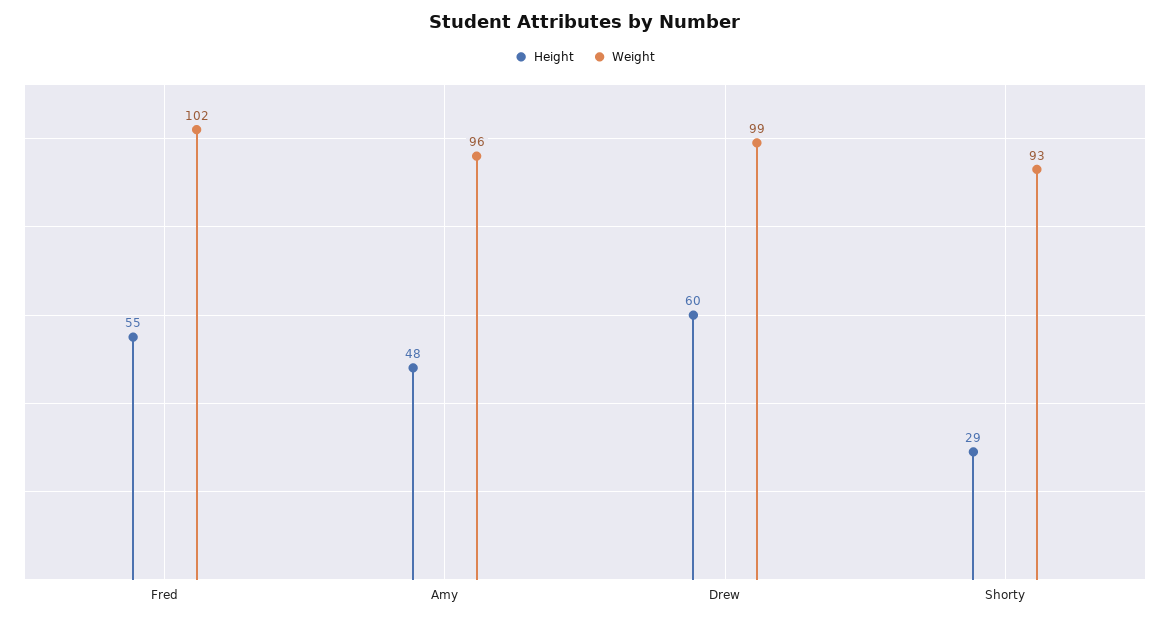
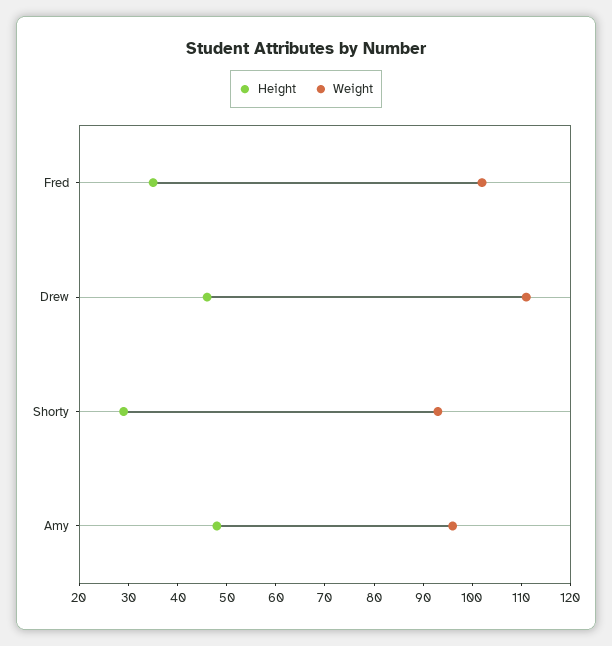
  {
    "Height": {
-     "Fred": 55,
+     "Fred": 35,
      "Amy": 48,
-     "Drew": 60,
+     "Drew": 45,
      "Shorty": 29
    },
    "Weight": {
      "Fred": 102,
      "Amy": 96,
-     "Drew": 99,
+     "Drew": 110,
      "Shorty": 93
    }
  }

